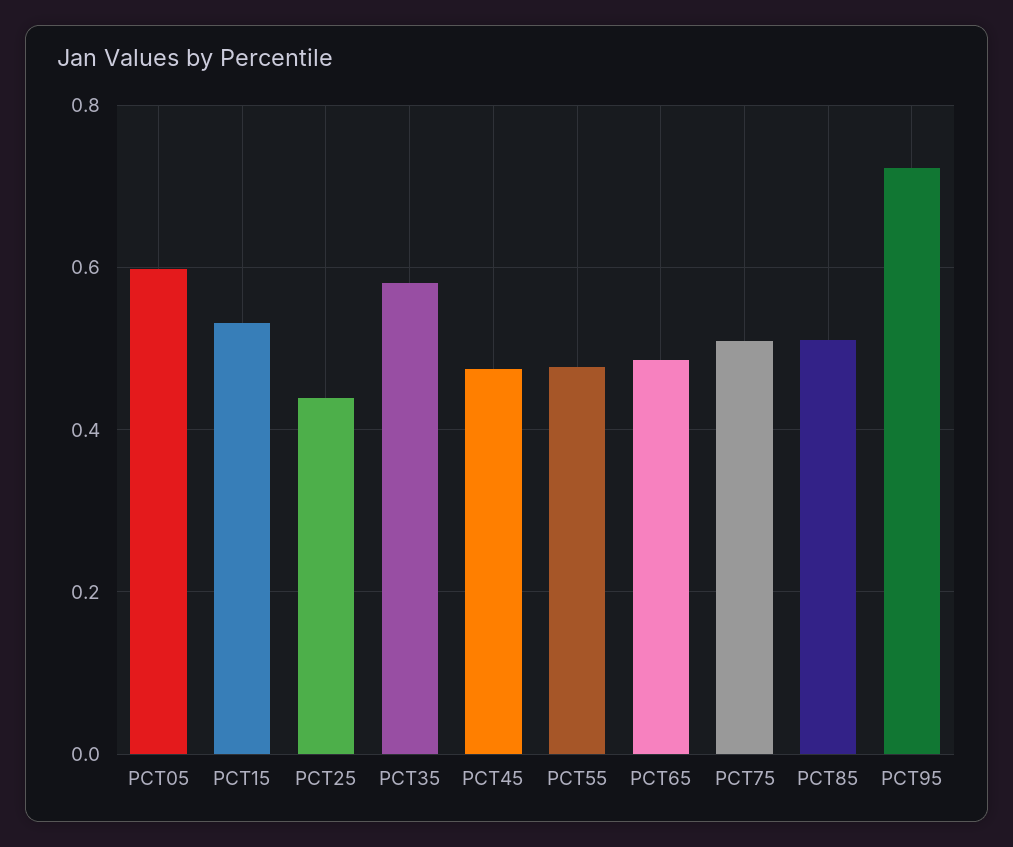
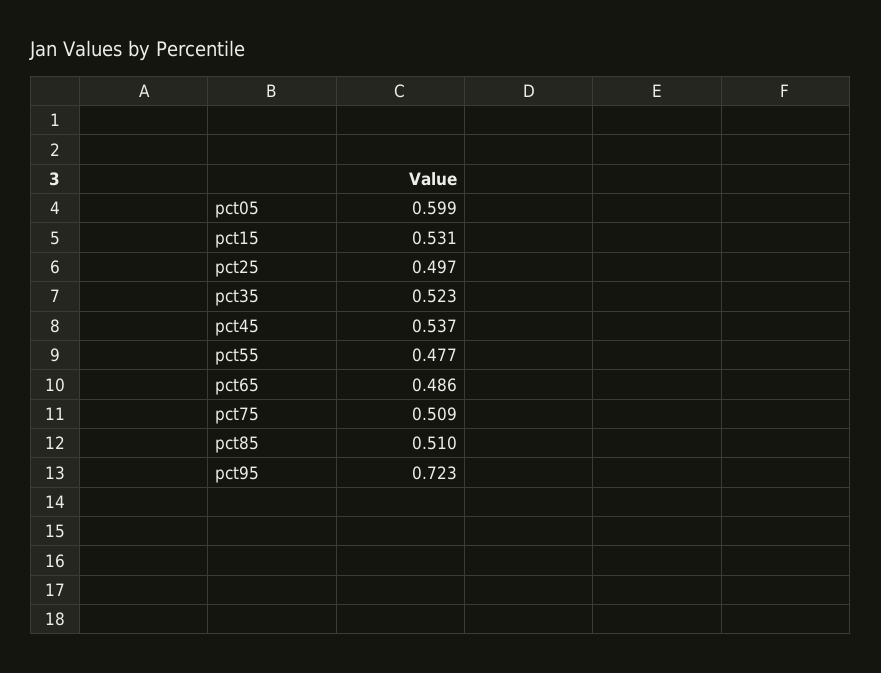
  {
    "PCT05": 0.599,
    "PCT15": 0.531,
-   "PCT25": 0.44,
+   "PCT25": 0.497,
-   "PCT35": 0.58,
+   "PCT35": 0.523,
-   "PCT45": 0.48,
+   "PCT45": 0.537,
    "PCT55": 0.477,
    "PCT65": 0.486,
    "PCT75": 0.509,
    "PCT85": 0.51,
    "PCT95": 0.723
  }

